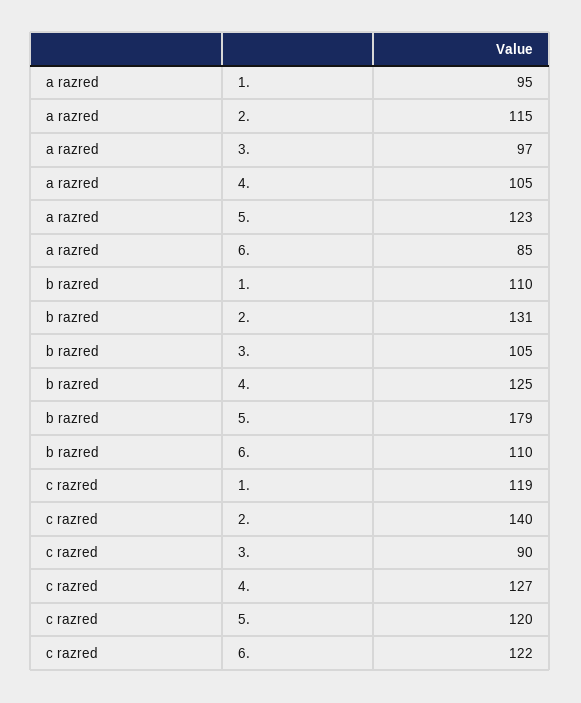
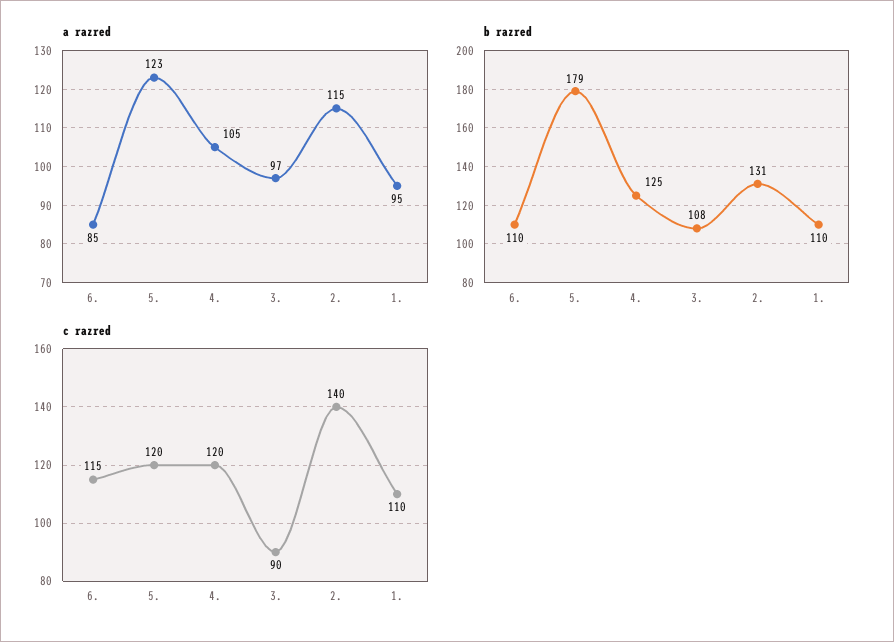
  {
    "a razred": {
      "1.": 95,
      "2.": 115,
      "3.": 97,
      "4.": 105,
      "5.": 123,
      "6.": 85
    },
    "b razred": {
      "1.": 110,
      "2.": 131,
-     "3.": 105,
+     "3.": 108,
      "4.": 125,
      "5.": 179,
      "6.": 110
    },
    "c razred": {
-     "1.": 119,
+     "1.": 110,
      "2.": 140,
      "3.": 90,
-     "4.": 127,
+     "4.": 120,
      "5.": 120,
-     "6.": 122
+     "6.": 115
    }
  }

